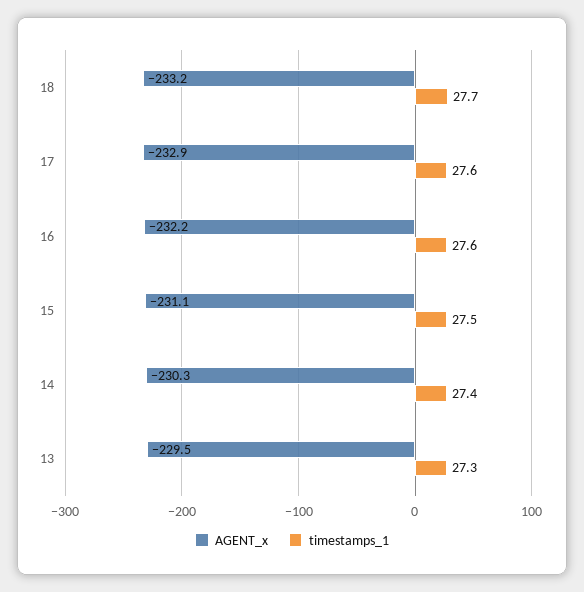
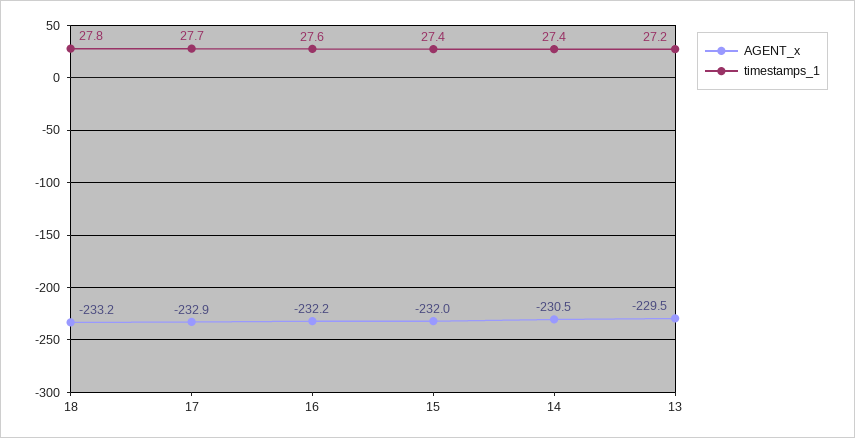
  {
    "AGENT_x": {
      "18": -233.2,
      "17": -232.9,
      "16": -232.2,
-     "15": -231.1,
+     "15": -232,
-     "14": -230.3,
+     "14": -230.5,
      "13": -229.5
    },
    "timestamps_1": {
-     "18": 27.7,
+     "18": 27.8,
-     "17": 27.6,
+     "17": 27.7,
      "16": 27.6,
-     "15": 27.5,
+     "15": 27.4,
      "14": 27.4,
-     "13": 27.3
+     "13": 27.2
    }
  }

